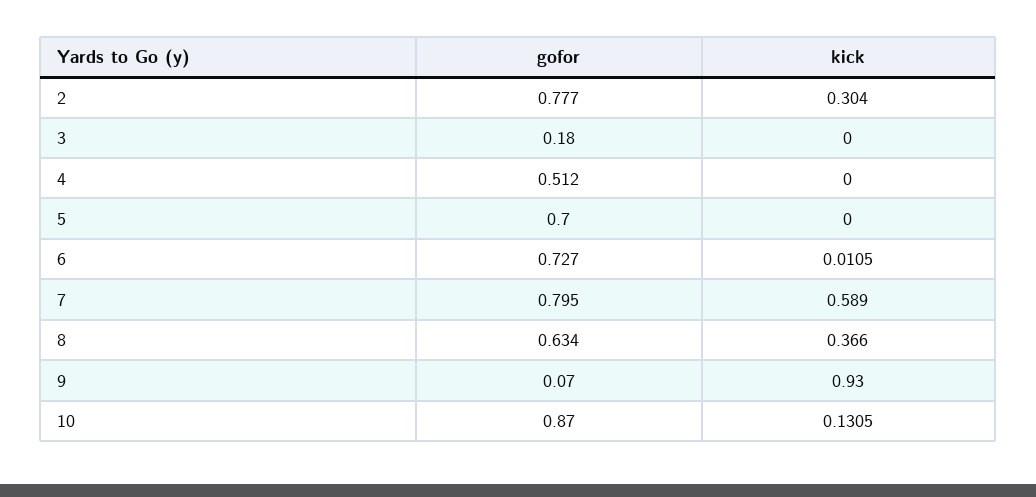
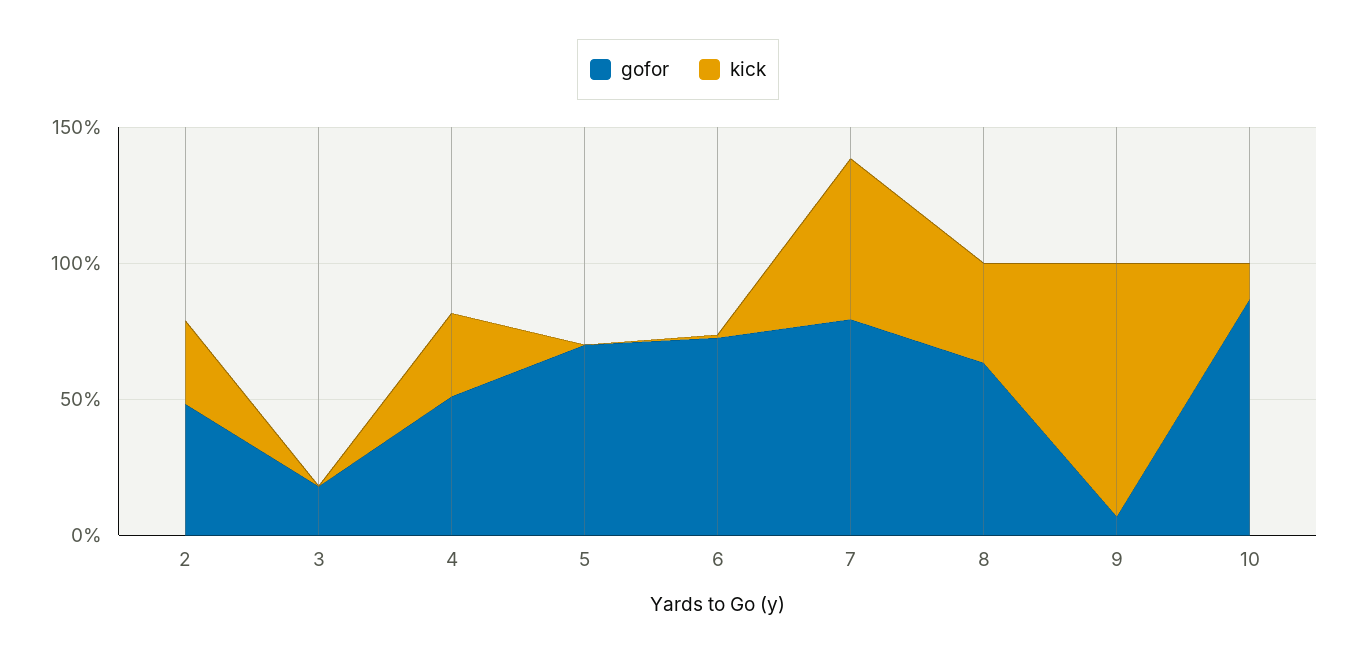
  {
    "gofor": {
-     "2": 0.777,
+     "2": 0.5,
      "3": 0.18,
      "4": 0.512,
      "5": 0.7,
      "6": 0.727,
      "7": 0.795,
      "8": 0.634,
      "9": 0.07,
      "10": 0.87
    },
    "kick": {
      "2": 0.304,
      "3": 0,
-     "4": 0,
+     "4": 0.3,
      "5": 0,
      "6": 0.0105,
      "7": 0.589,
      "8": 0.366,
      "9": 0.93,
      "10": 0.1305
    }
  }

